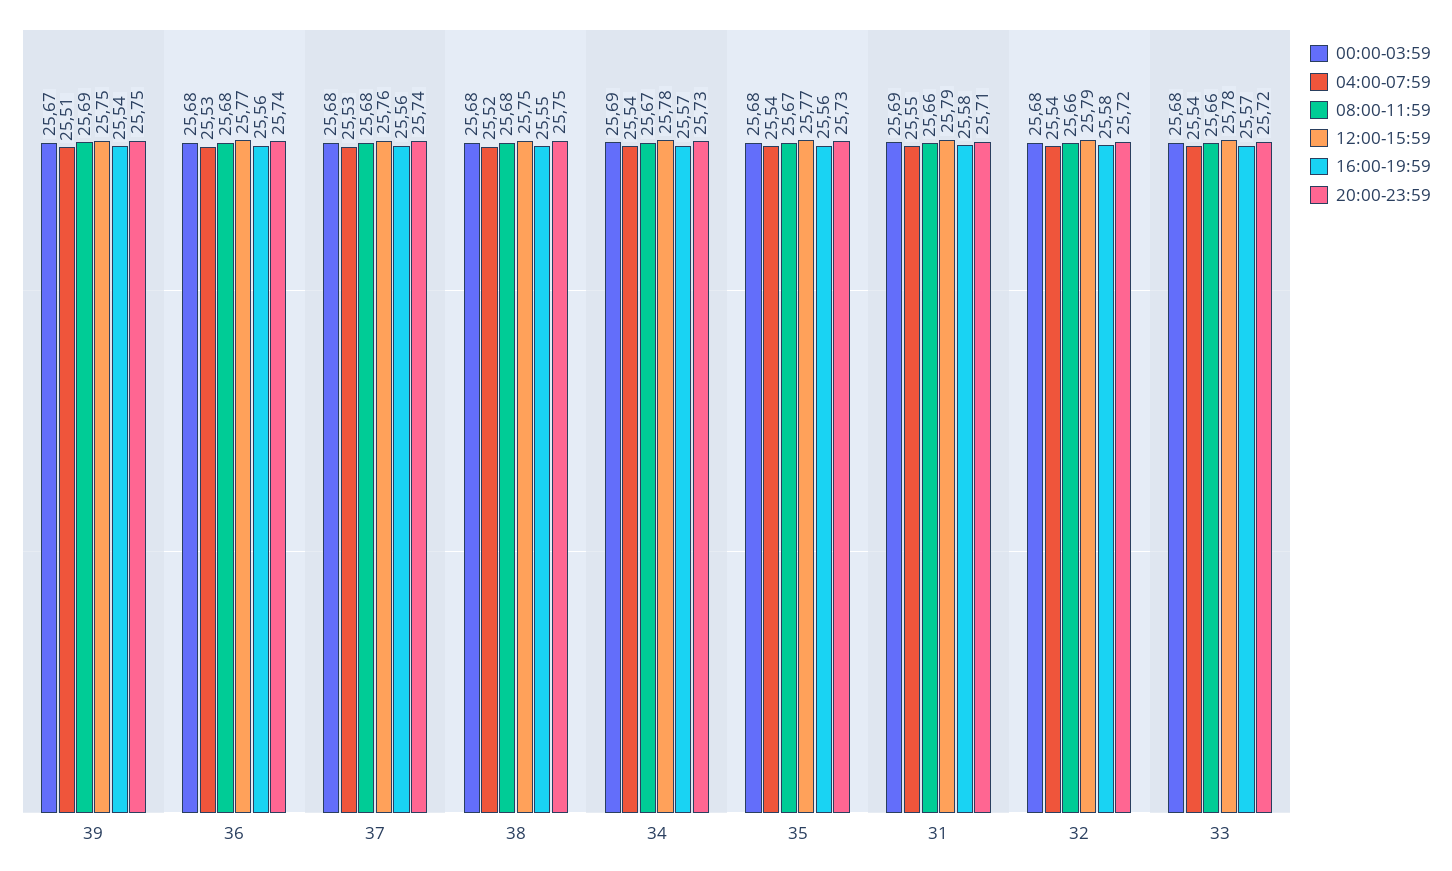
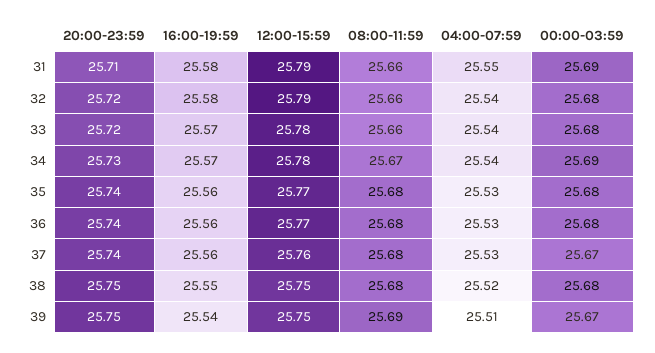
  {
    "00:00-03:59": {
      "39": 25.67,
      "36": 25.68,
-     "37": 25.68,
+     "37": 25.67,
      "38": 25.68,
      "34": 25.69,
      "35": 25.68,
      "31": 25.69,
      "32": 25.68,
      "33": 25.68
    },
    "04:00-07:59": {
      "39": 25.51,
      "36": 25.53,
      "37": 25.53,
      "38": 25.52,
      "34": 25.54,
-     "35": 25.54,
+     "35": 25.53,
      "31": 25.55,
      "32": 25.54,
      "33": 25.54
    },
    "08:00-11:59": {
      "39": 25.69,
      "36": 25.68,
      "37": 25.68,
      "38": 25.68,
      "34": 25.67,
-     "35": 25.67,
+     "35": 25.68,
      "31": 25.66,
      "32": 25.66,
      "33": 25.66
    },
    "12:00-15:59": {
      "39": 25.75,
      "36": 25.77,
      "37": 25.76,
      "38": 25.75,
      "34": 25.78,
      "35": 25.77,
      "31": 25.79,
      "32": 25.79,
      "33": 25.78
    },
    "16:00-19:59": {
      "39": 25.54,
      "36": 25.56,
      "37": 25.56,
      "38": 25.55,
      "34": 25.57,
      "35": 25.56,
      "31": 25.58,
      "32": 25.58,
      "33": 25.57
    },
    "20:00-23:59": {
      "39": 25.75,
      "36": 25.74,
      "37": 25.74,
      "38": 25.75,
      "34": 25.73,
-     "35": 25.73,
+     "35": 25.74,
      "31": 25.71,
      "32": 25.72,
      "33": 25.72
    }
  }

